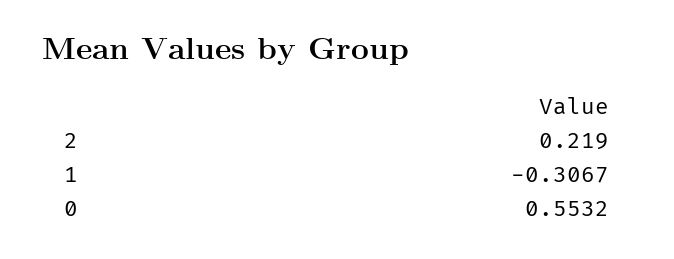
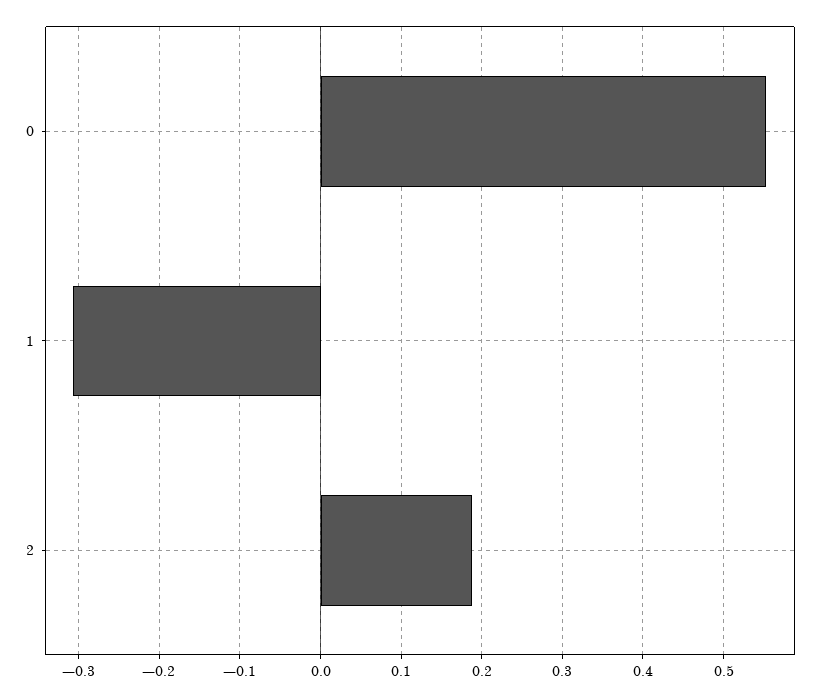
  {
-   "2": 0.219,
+   "2": 0.19,
    "1": -0.3067,
    "0": 0.5532
  }

